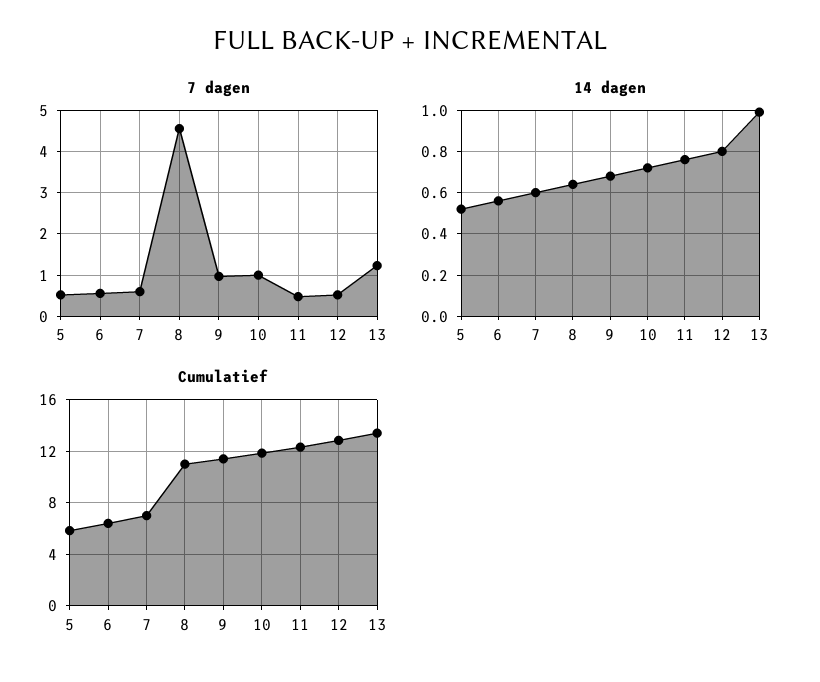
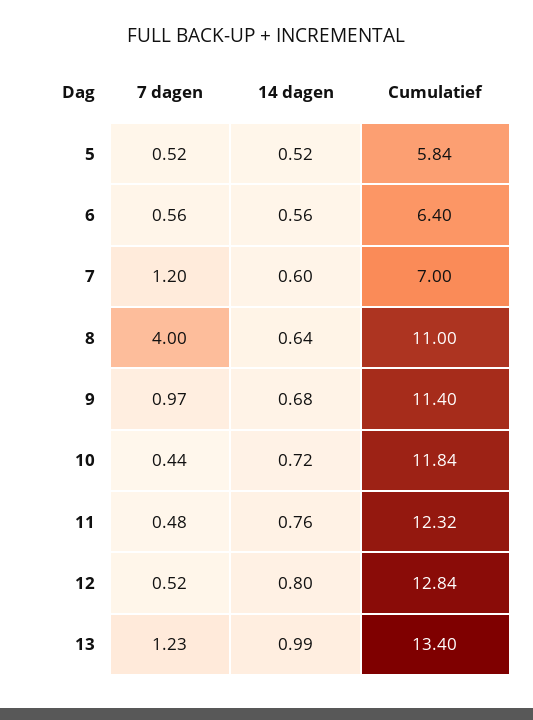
  {
    "7 dagen": {
      "5": 0.52,
      "6": 0.56,
-     "7": 0.6,
+     "7": 1.2,
-     "8": 4.6,
+     "8": 4,
      "9": 0.97,
-     "10": 1,
+     "10": 0.44,
      "11": 0.48,
      "12": 0.52,
      "13": 1.23
    },
    "14 dagen": {
      "5": 0.52,
      "6": 0.56,
      "7": 0.6,
      "8": 0.64,
      "9": 0.68,
      "10": 0.72,
      "11": 0.76,
      "12": 0.8,
      "13": 0.99
    },
    "Cumulatief": {
      "5": 5.84,
      "6": 6.4,
      "7": 7,
      "8": 11,
      "9": 11.4,
      "10": 11.84,
      "11": 12.32,
      "12": 12.84,
      "13": 13.4
    }
  }

